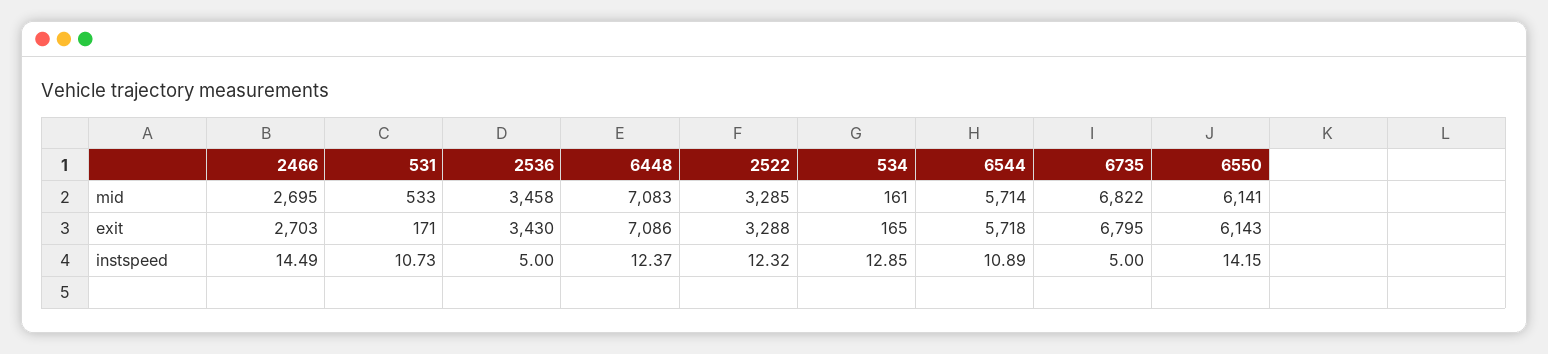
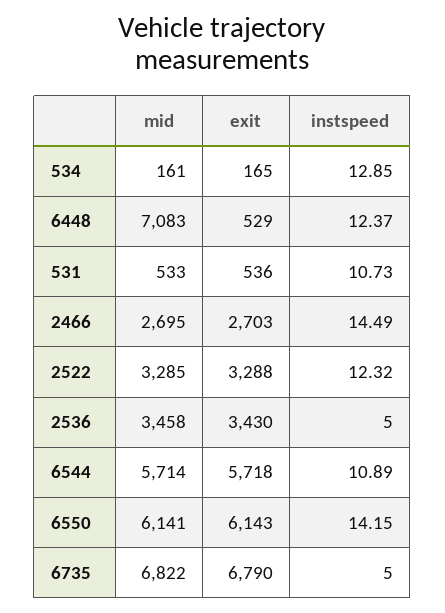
  {
    "2466": {
      "mid": 2695,
      "exit": 2703,
      "instspeed": 14.49
    },
    "531": {
      "mid": 533,
-     "exit": 171,
+     "exit": 536,
      "instspeed": 10.73
    },
    "2536": {
      "mid": 3458,
      "exit": 3430,
      "instspeed": 5
    },
    "6448": {
      "mid": 7083,
-     "exit": 7086,
+     "exit": 529,
      "instspeed": 12.37
    },
    "2522": {
      "mid": 3285,
      "exit": 3288,
      "instspeed": 12.32
    },
    "534": {
      "mid": 161,
      "exit": 165,
      "instspeed": 12.85
    },
    "6544": {
      "mid": 5714,
      "exit": 5718,
      "instspeed": 10.89
    },
    "6735": {
      "mid": 6822,
-     "exit": 6795,
+     "exit": 6790,
      "instspeed": 5
    },
    "6550": {
      "mid": 6141,
      "exit": 6143,
      "instspeed": 14.15
    }
  }

